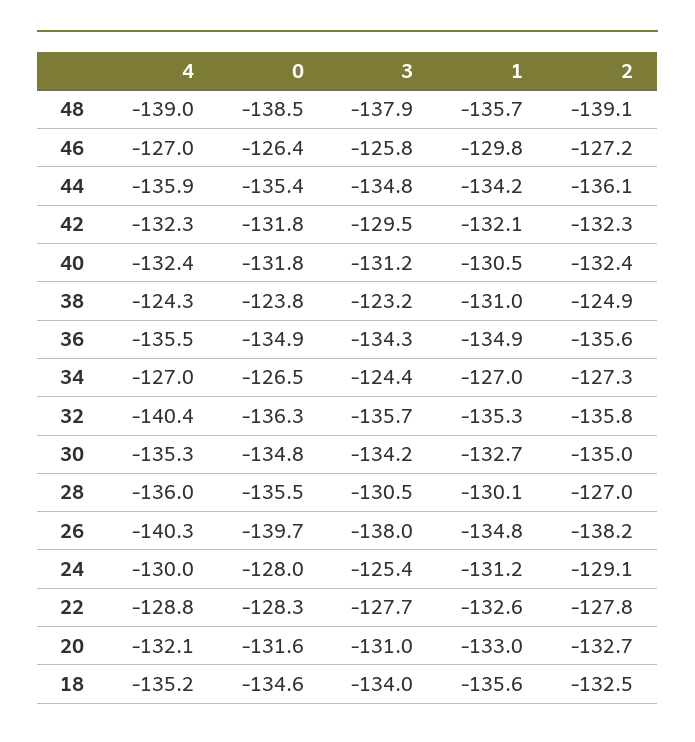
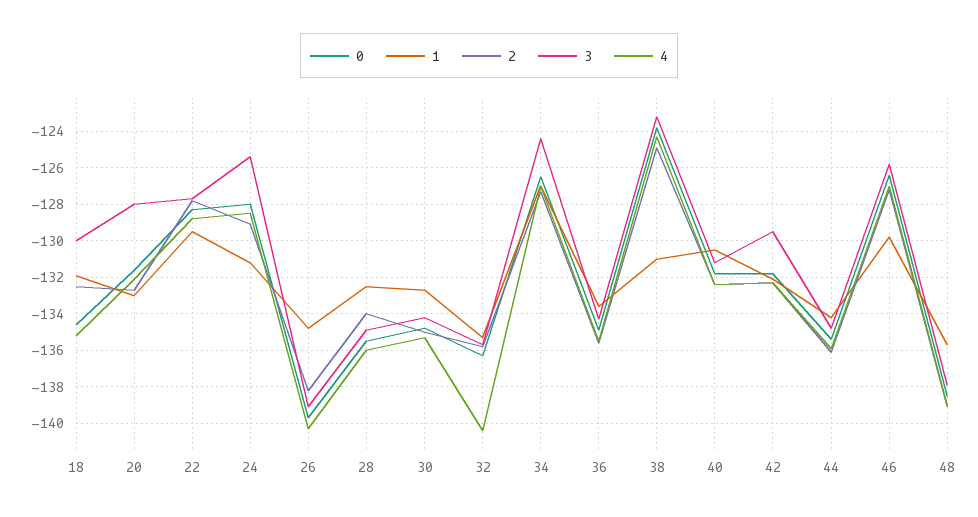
  {
    "4": {
      "48": -139,
      "46": -127,
      "44": -135.9,
      "42": -132.3,
      "40": -132.4,
      "38": -124.3,
      "36": -135.5,
      "34": -127,
      "32": -140.4,
      "30": -135.3,
      "28": -136,
      "26": -140.3,
-     "24": -130,
+     "24": -128.5,
      "22": -128.8,
      "20": -132.1,
      "18": -135.2
    },
    "0": {
      "48": -138.5,
      "46": -126.4,
      "44": -135.4,
      "42": -131.8,
      "40": -131.8,
      "38": -123.8,
      "36": -134.9,
      "34": -126.5,
      "32": -136.3,
      "30": -134.8,
      "28": -135.5,
      "26": -139.7,
      "24": -128,
      "22": -128.3,
      "20": -131.6,
      "18": -134.6
    },
    "3": {
      "48": -137.9,
      "46": -125.8,
      "44": -134.8,
      "42": -129.5,
      "40": -131.2,
      "38": -123.2,
      "36": -134.3,
      "34": -124.4,
      "32": -135.7,
      "30": -134.2,
-     "28": -130.5,
+     "28": -135,
-     "26": -138,
+     "26": -139,
      "24": -125.4,
      "22": -127.7,
-     "20": -131,
+     "20": -128,
-     "18": -134
+     "18": -130
    },
    "1": {
      "48": -135.7,
      "46": -129.8,
      "44": -134.2,
      "42": -132.1,
      "40": -130.5,
      "38": -131,
-     "36": -134.9,
+     "36": -133.5,
      "34": -127,
      "32": -135.3,
      "30": -132.7,
-     "28": -130.1,
+     "28": -132.5,
      "26": -134.8,
      "24": -131.2,
-     "22": -132.6,
+     "22": -129.5,
      "20": -133,
-     "18": -135.6
+     "18": -132
    },
    "2": {
      "48": -139.1,
      "46": -127.2,
      "44": -136.1,
      "42": -132.3,
      "40": -132.4,
      "38": -124.9,
      "36": -135.6,
      "34": -127.3,
      "32": -135.8,
      "30": -135,
-     "28": -127,
+     "28": -134,
      "26": -138.2,
      "24": -129.1,
      "22": -127.8,
      "20": -132.7,
      "18": -132.5
    }
  }

